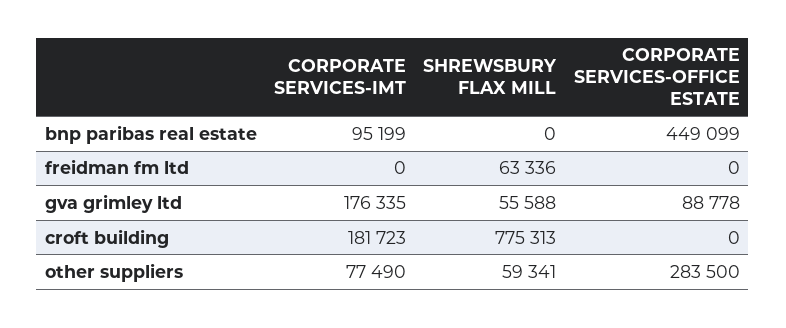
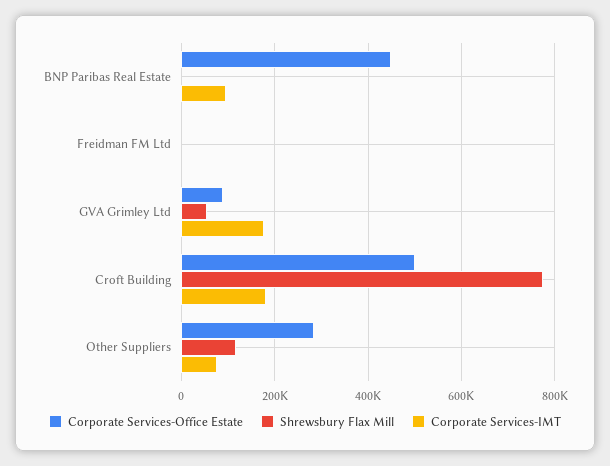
  {
    "CORPORATE SERVICES-IMT": {
      "bnp paribas real estate": 95199,
      "freidman fm ltd": 0,
      "gva grimley ltd": 176335,
      "croft building": 181723,
      "other suppliers": 77490
    },
    "SHREWSBURY FLAX MILL": {
      "bnp paribas real estate": 0,
-     "freidman fm ltd": 63336,
+     "freidman fm ltd": 0,
      "gva grimley ltd": 55588,
      "croft building": 775313,
-     "other suppliers": 59341
+     "other suppliers": 120000
    },
    "CORPORATE SERVICES-OFFICE ESTATE": {
      "bnp paribas real estate": 449099,
      "freidman fm ltd": 0,
      "gva grimley ltd": 88778,
-     "croft building": 0,
+     "croft building": 500000,
      "other suppliers": 283500
    }
  }

